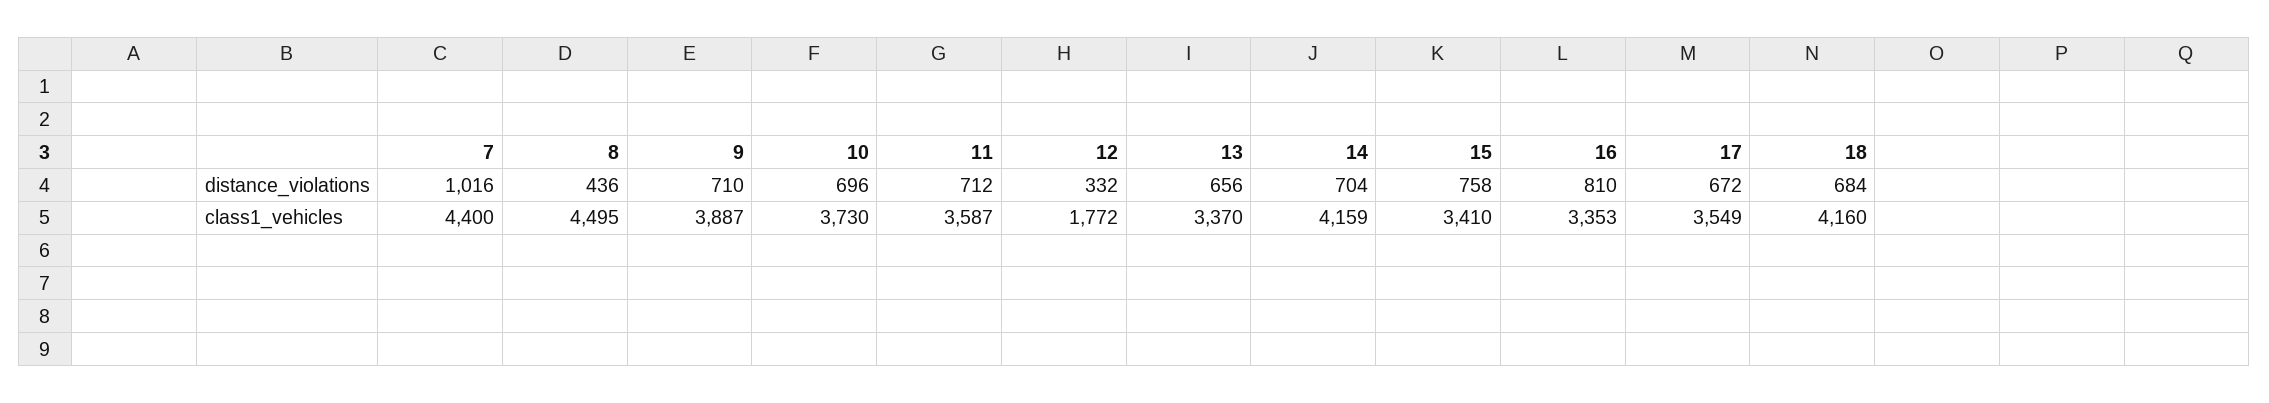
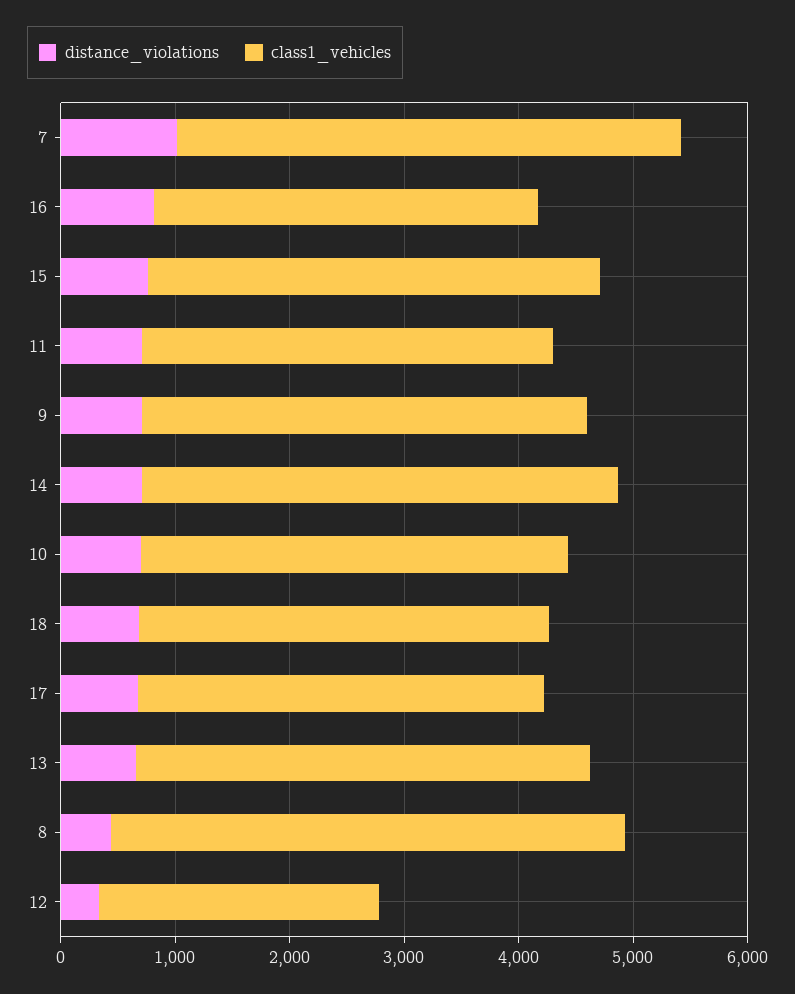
  {
    "distance_violations": {
      "7": 1016,
      "8": 436,
      "9": 710,
      "10": 696,
      "11": 712,
      "12": 332,
      "13": 656,
      "14": 704,
      "15": 758,
      "16": 810,
      "17": 672,
      "18": 684
    },
    "class1_vehicles": {
      "7": 4400,
      "8": 4495,
      "9": 3887,
      "10": 3730,
      "11": 3587,
-     "12": 1772,
+     "12": 2400,
-     "13": 3370,
+     "13": 4000,
      "14": 4159,
-     "15": 3410,
+     "15": 4000,
      "16": 3353,
      "17": 3549,
-     "18": 4160
+     "18": 3600
    }
  }

